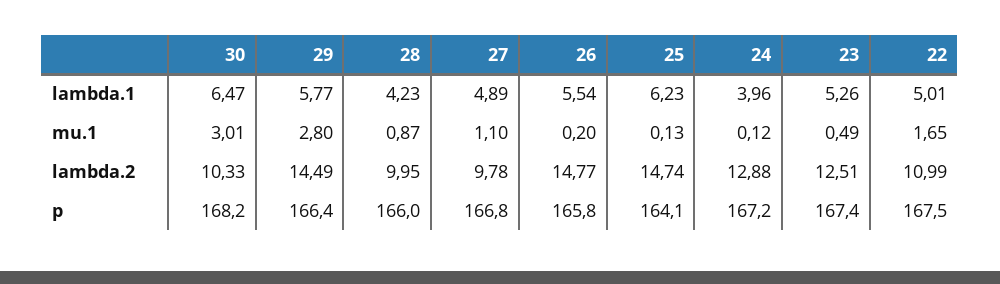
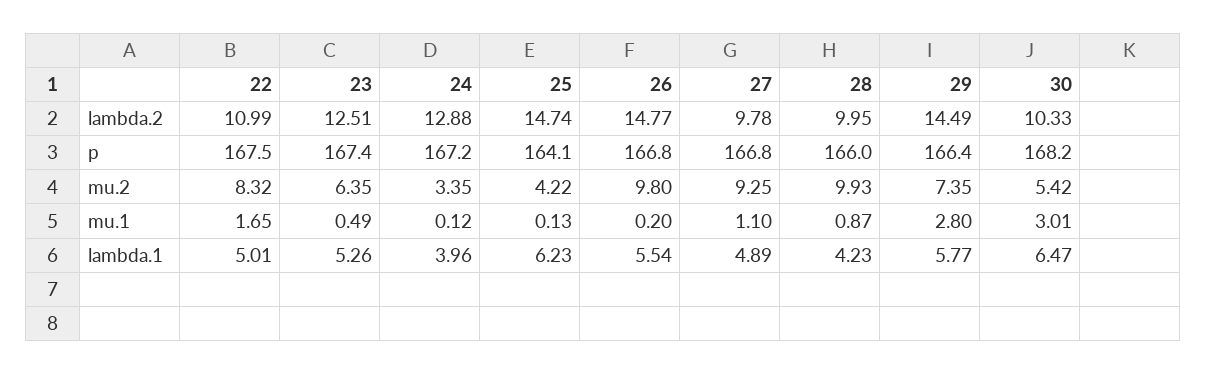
  {
    "30": {
      "lambda.1": 6.47,
      "mu.1": 3.01,
      "lambda.2": 10.33,
-     "p": 168.2
+     "p": 168.2,
+     "mu.2": 5.42
    },
    "29": {
      "lambda.1": 5.77,
      "mu.1": 2.8,
      "lambda.2": 14.49,
-     "p": 166.4
+     "p": 166.4,
+     "mu.2": 7.35
    },
    "28": {
      "lambda.1": 4.23,
      "mu.1": 0.87,
      "lambda.2": 9.95,
-     "p": 166
+     "p": 166,
+     "mu.2": 9.93
    },
    "27": {
      "lambda.1": 4.89,
      "mu.1": 1.1,
      "lambda.2": 9.78,
-     "p": 166.8
+     "p": 166.8,
+     "mu.2": 9.25
    },
    "26": {
      "lambda.1": 5.54,
      "mu.1": 0.2,
      "lambda.2": 14.77,
-     "p": 165.8
+     "p": 166.8,
+     "mu.2": 9.8
    },
    "25": {
      "lambda.1": 6.23,
      "mu.1": 0.13,
      "lambda.2": 14.74,
-     "p": 164.1
+     "p": 164.1,
+     "mu.2": 4.22
    },
    "24": {
      "lambda.1": 3.96,
      "mu.1": 0.12,
      "lambda.2": 12.88,
-     "p": 167.2
+     "p": 167.2,
+     "mu.2": 3.35
    },
    "23": {
      "lambda.1": 5.26,
      "mu.1": 0.49,
      "lambda.2": 12.51,
-     "p": 167.4
+     "p": 167.4,
+     "mu.2": 6.35
    },
    "22": {
      "lambda.1": 5.01,
      "mu.1": 1.65,
      "lambda.2": 10.99,
-     "p": 167.5
+     "p": 167.5,
+     "mu.2": 8.32
    }
  }

